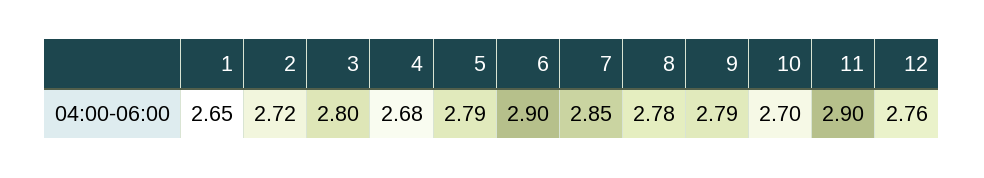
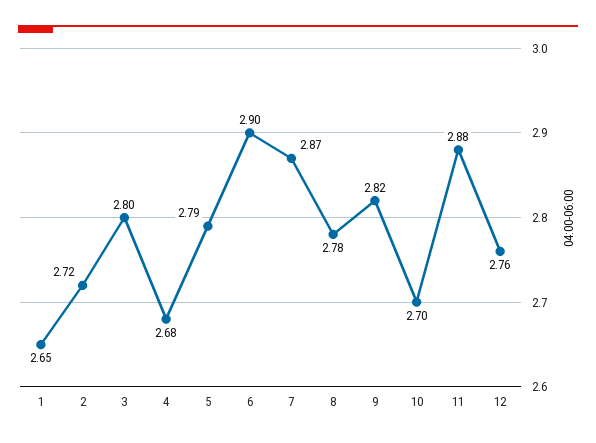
  {
    "1": 2.65,
    "2": 2.72,
    "3": 2.8,
    "4": 2.68,
    "5": 2.79,
    "6": 2.9,
-   "7": 2.85,
+   "7": 2.87,
    "8": 2.78,
-   "9": 2.79,
+   "9": 2.82,
    "10": 2.7,
-   "11": 2.9,
+   "11": 2.88,
    "12": 2.76
  }

